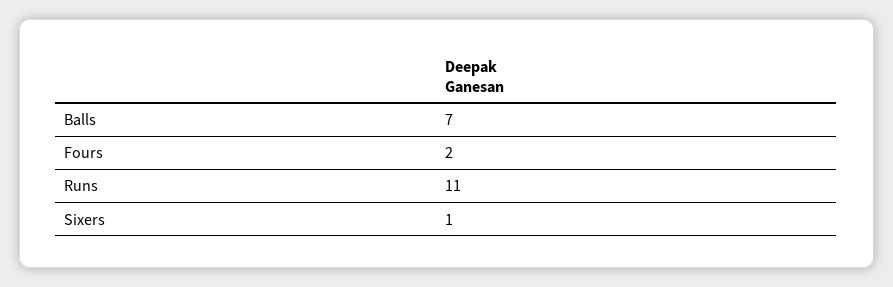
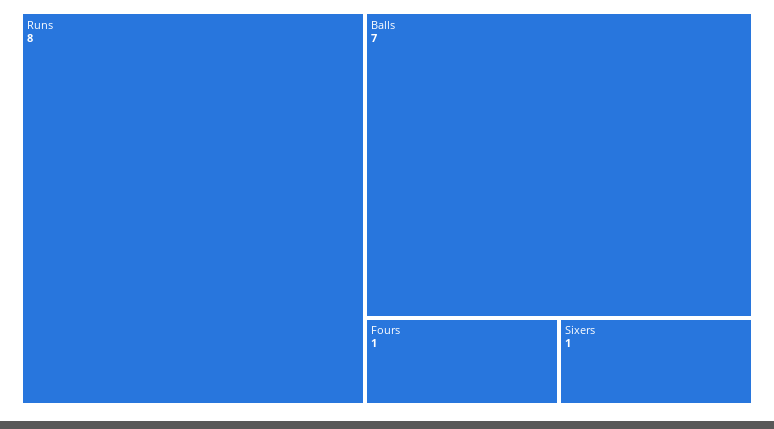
  {
    "Balls": 7,
-   "Fours": 2,
+   "Fours": 1,
-   "Runs": 11,
+   "Runs": 8,
    "Sixers": 1
  }

